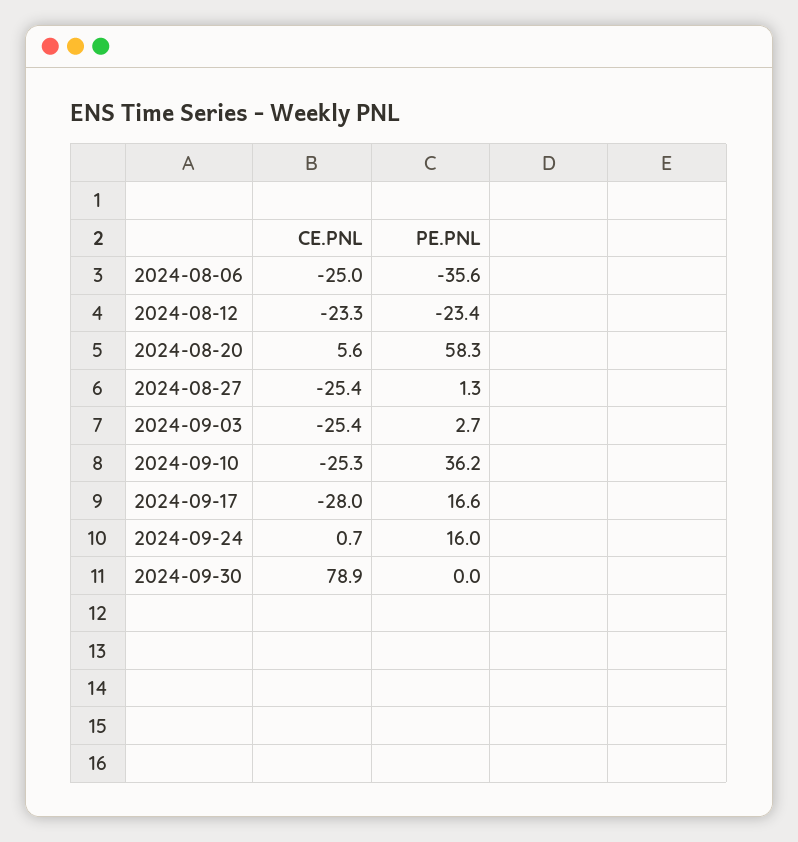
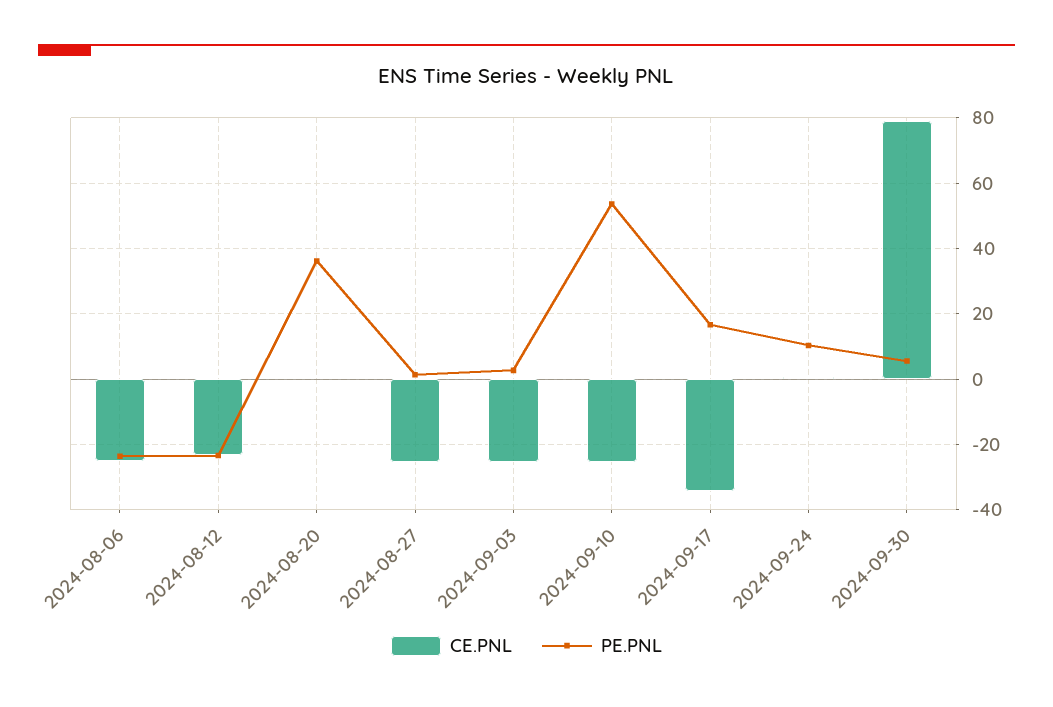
  {
    "CE.PNL": {
      "2024-08-06": -25,
      "2024-08-12": -23.3,
-     "2024-08-20": 5.6,
+     "2024-08-20": 0,
      "2024-08-27": -25.4,
      "2024-09-03": -25.4,
      "2024-09-10": -25.3,
-     "2024-09-17": -28,
+     "2024-09-17": -34,
      "2024-09-24": 0.7,
      "2024-09-30": 78.9
    },
    "PE.PNL": {
-     "2024-08-06": -35.6,
+     "2024-08-06": -24,
      "2024-08-12": -23.4,
-     "2024-08-20": 58.3,
+     "2024-08-20": 36,
      "2024-08-27": 1.3,
      "2024-09-03": 2.7,
-     "2024-09-10": 36.2,
+     "2024-09-10": 54,
      "2024-09-17": 16.6,
-     "2024-09-24": 16,
+     "2024-09-24": 10,
-     "2024-09-30": 0
+     "2024-09-30": 6
    }
  }

